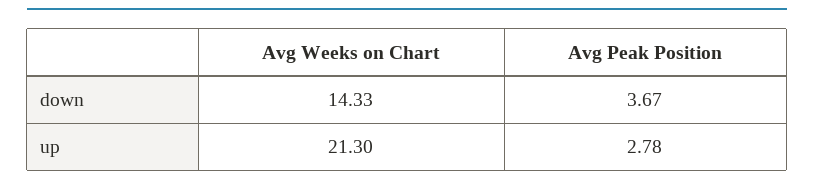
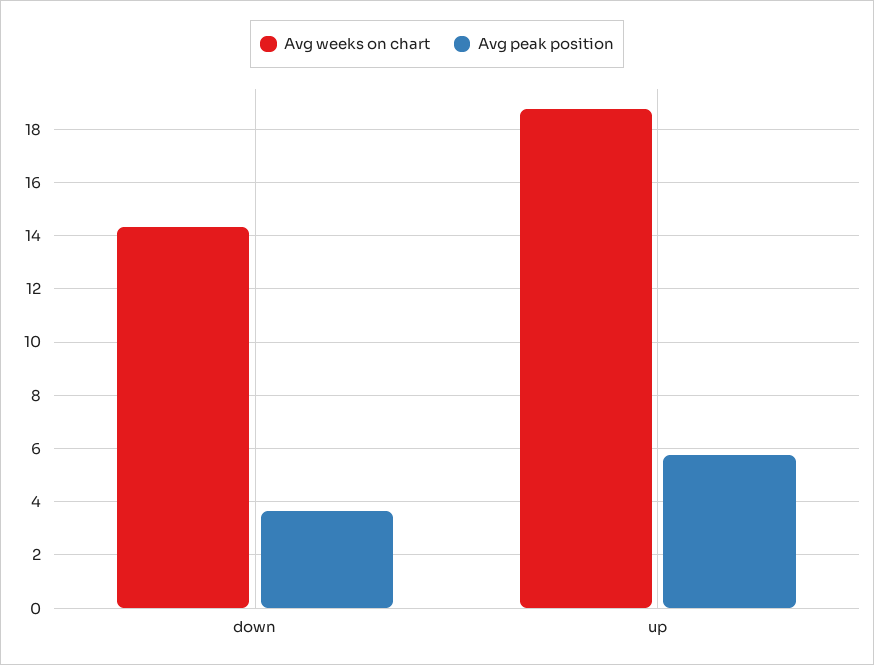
  {
    "Avg Weeks on Chart": {
      "down": 14.33,
-     "up": 21.3
+     "up": 18.75
    },
    "Avg Peak Position": {
      "down": 3.67,
-     "up": 2.78
+     "up": 5.75
    }
  }

